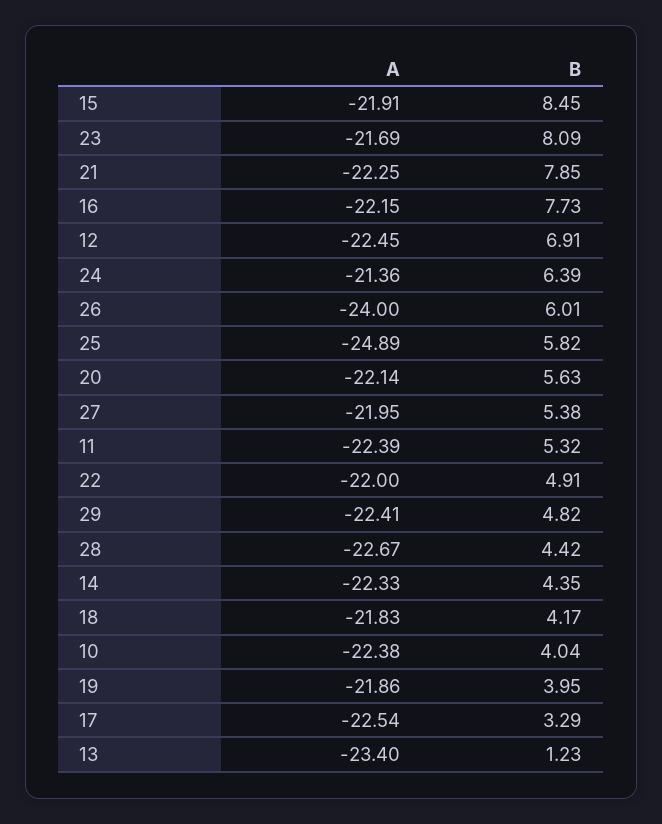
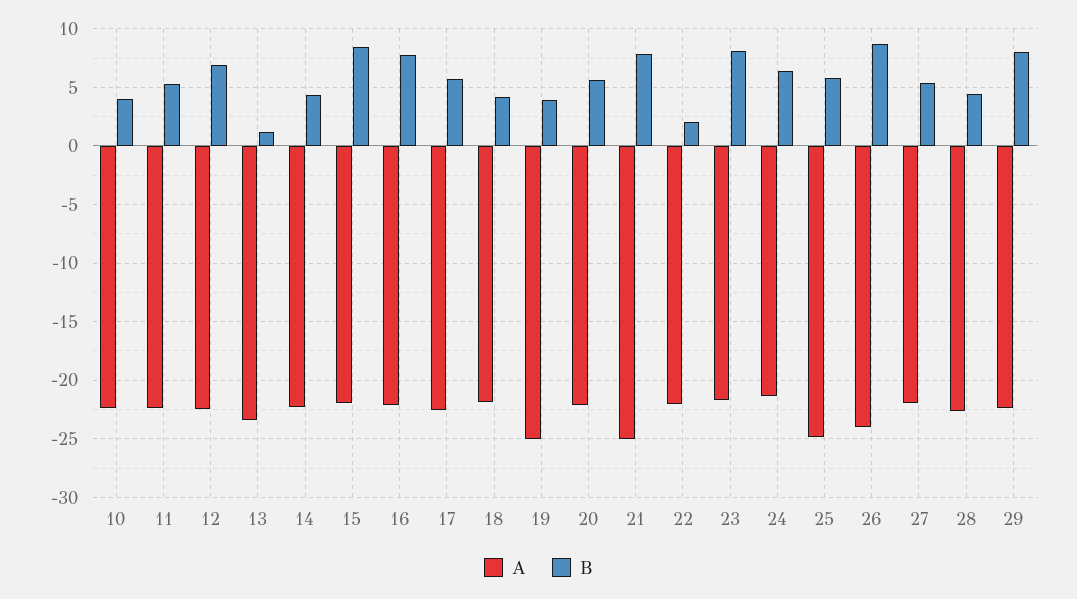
  {
    "A": {
      "15": -21.91,
      "23": -21.69,
-     "21": -22.25,
+     "21": -25,
      "16": -22.15,
      "12": -22.45,
      "24": -21.36,
      "26": -24,
      "25": -24.89,
      "20": -22.14,
      "27": -21.95,
      "11": -22.39,
      "22": -22,
      "29": -22.41,
      "28": -22.67,
      "14": -22.33,
      "18": -21.83,
      "10": -22.38,
-     "19": -21.86,
+     "19": -25,
      "17": -22.54,
      "13": -23.4
    },
    "B": {
      "15": 8.45,
      "23": 8.09,
      "21": 7.85,
      "16": 7.73,
      "12": 6.91,
      "24": 6.39,
-     "26": 6.01,
+     "26": 9,
      "25": 5.82,
      "20": 5.63,
      "27": 5.38,
      "11": 5.32,
-     "22": 4.91,
+     "22": 2,
-     "29": 4.82,
+     "29": 8,
      "28": 4.42,
      "14": 4.35,
      "18": 4.17,
      "10": 4.04,
      "19": 3.95,
-     "17": 3.29,
+     "17": 6,
      "13": 1.23
    }
  }

